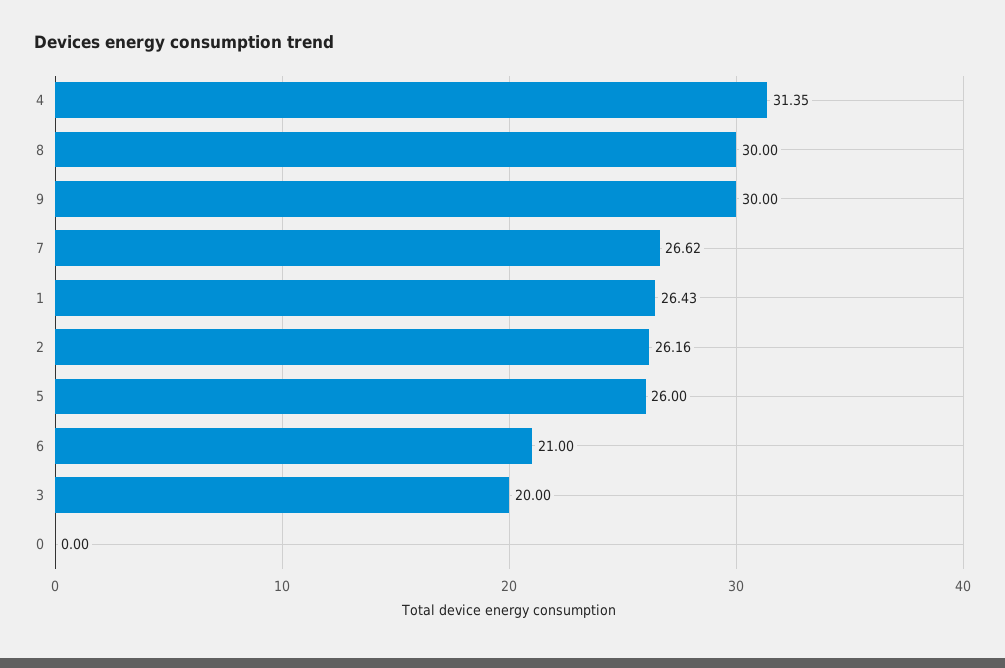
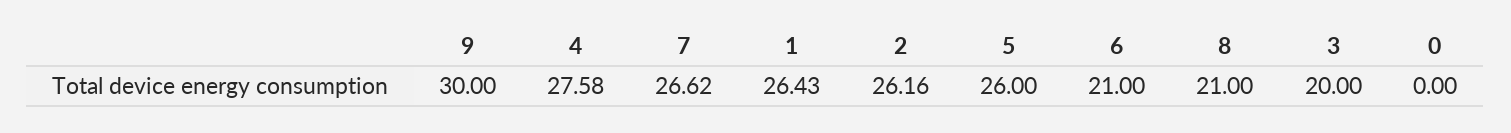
  {
-   "4": 31.35,
+   "4": 27.58,
-   "8": 30,
+   "8": 21,
    "9": 30,
    "7": 26.62,
    "1": 26.43,
    "2": 26.16,
    "5": 26,
    "6": 21,
    "3": 20,
    "0": 0
  }

